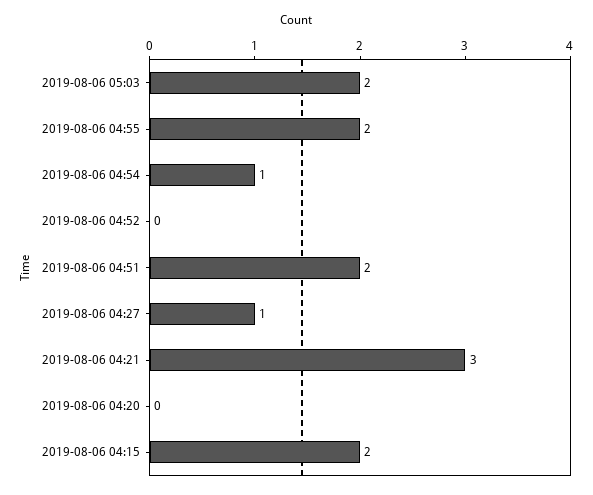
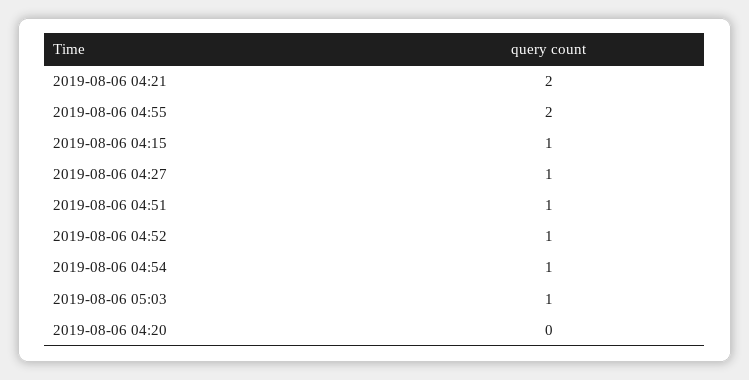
  {
-   "2019-08-06 05:03": 2,
+   "2019-08-06 05:03": 1,
    "2019-08-06 04:55": 2,
    "2019-08-06 04:54": 1,
-   "2019-08-06 04:52": 0,
+   "2019-08-06 04:52": 1,
-   "2019-08-06 04:51": 2,
+   "2019-08-06 04:51": 1,
    "2019-08-06 04:27": 1,
-   "2019-08-06 04:21": 3,
+   "2019-08-06 04:21": 2,
    "2019-08-06 04:20": 0,
-   "2019-08-06 04:15": 2
+   "2019-08-06 04:15": 1
  }

